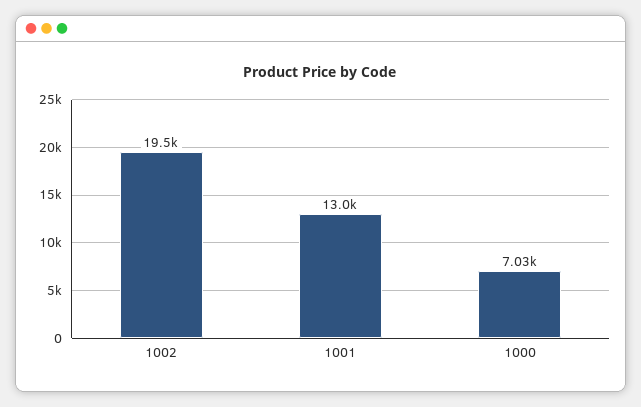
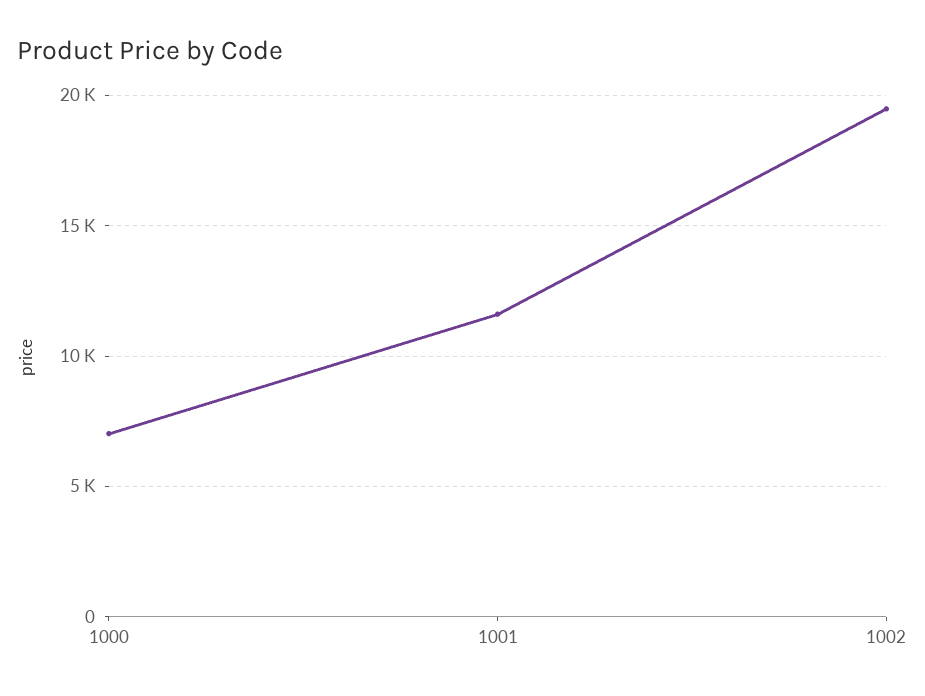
  {
    "1002": 19500,
-   "1001": 13000,
+   "1001": 11500,
    "1000": 7030
  }

